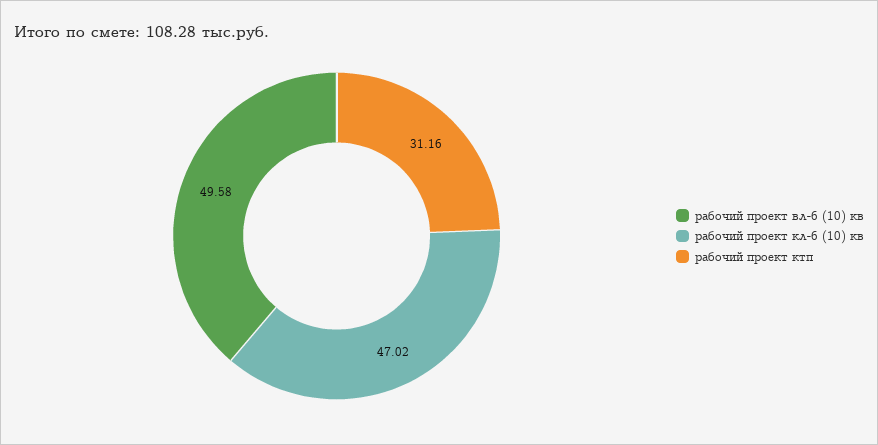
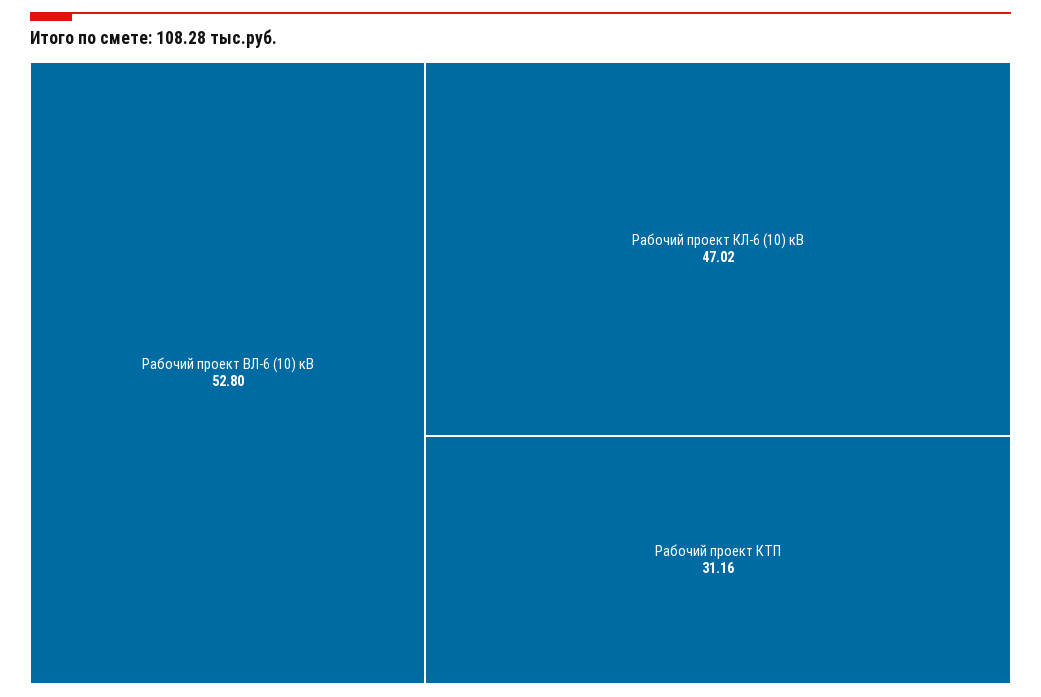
  {
-   "рабочий проект вл-6 (10) кв": 49.58,
+   "рабочий проект вл-6 (10) кв": 52.8,
    "рабочий проект кл-6 (10) кв": 47.02,
    "рабочий проект ктп": 31.16
  }

